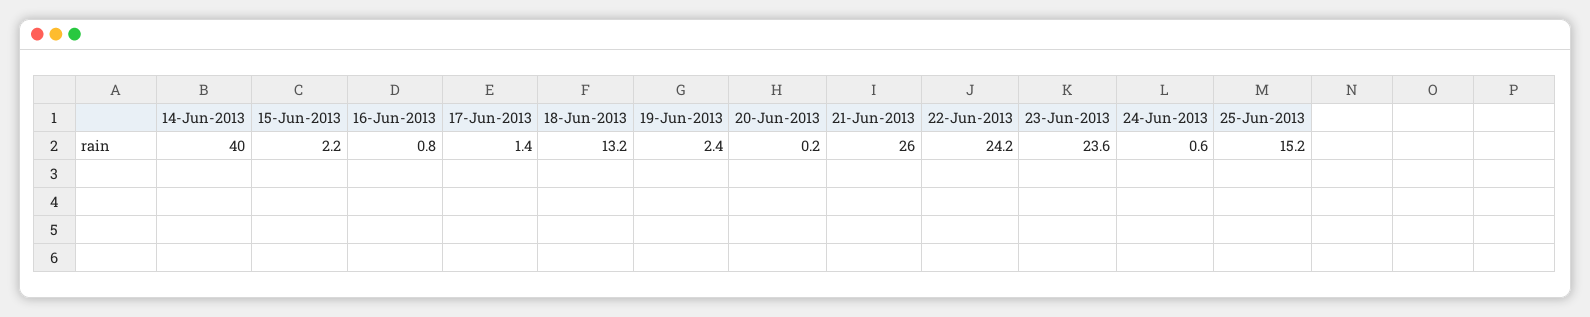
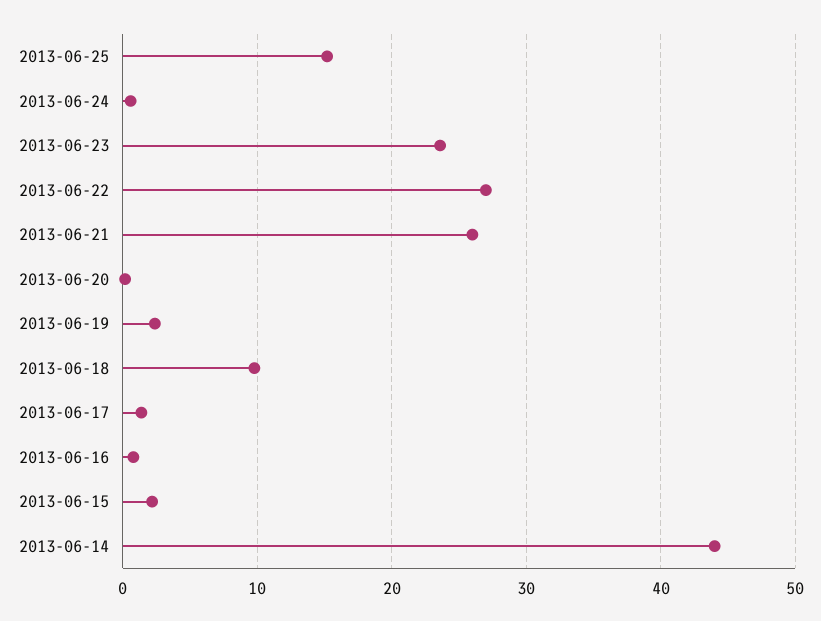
  {
-   "14-Jun-2013": 40,
+   "14-Jun-2013": 44,
    "15-Jun-2013": 2.2,
    "16-Jun-2013": 0.8,
    "17-Jun-2013": 1.4,
-   "18-Jun-2013": 13.2,
+   "18-Jun-2013": 10,
    "19-Jun-2013": 2.4,
    "20-Jun-2013": 0.2,
    "21-Jun-2013": 26,
-   "22-Jun-2013": 24.2,
+   "22-Jun-2013": 27,
    "23-Jun-2013": 23.6,
    "24-Jun-2013": 0.6,
    "25-Jun-2013": 15.2
  }

